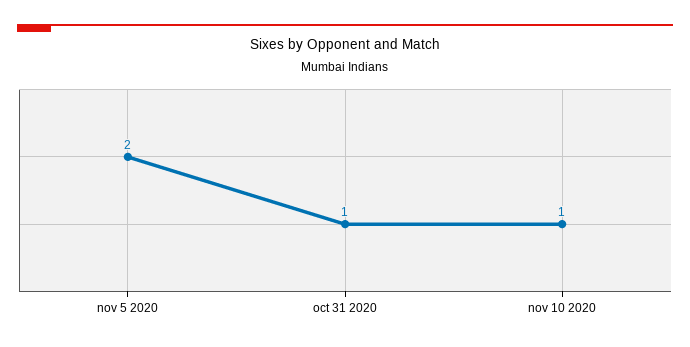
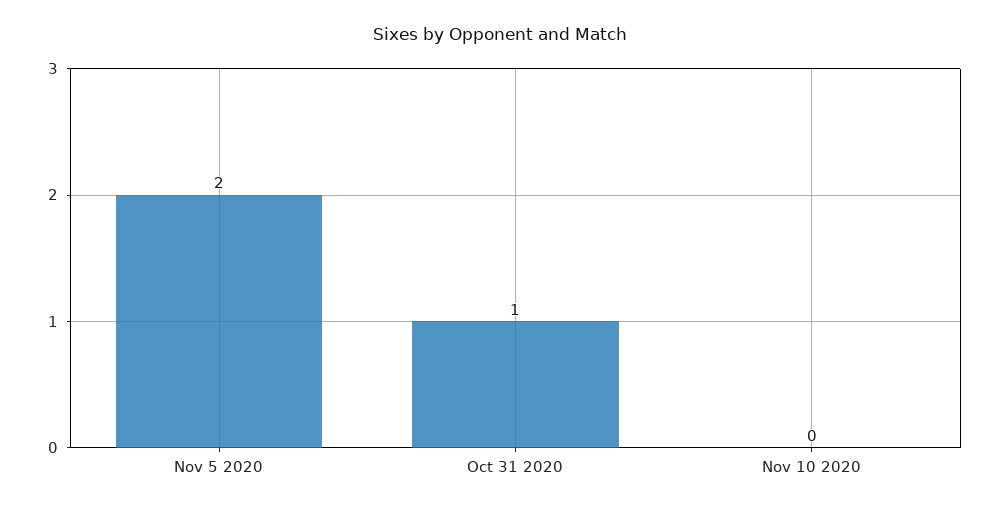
  {
    "nov 5 2020": 2,
    "oct 31 2020": 1,
-   "nov 10 2020": 1
+   "nov 10 2020": 0
  }

